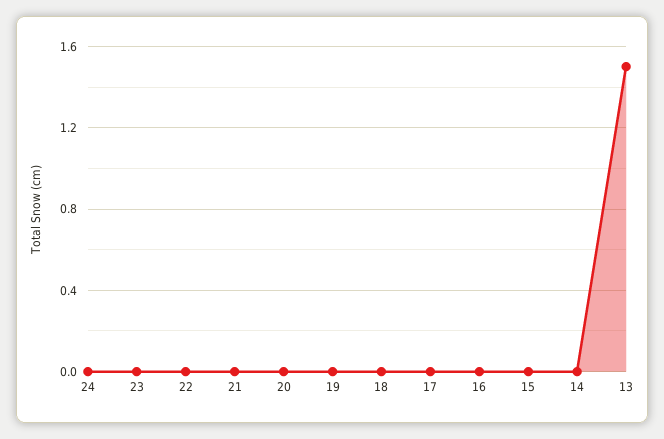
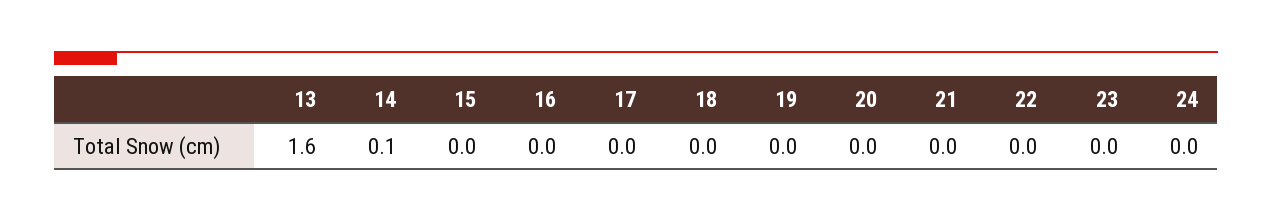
  {
    "24": 0,
    "23": 0,
    "22": 0,
    "21": 0,
    "20": 0,
    "19": 0,
    "18": 0,
    "17": 0,
    "16": 0,
    "15": 0,
-   "14": 0,
+   "14": 0.1,
-   "13": 1.5
+   "13": 1.6
  }

